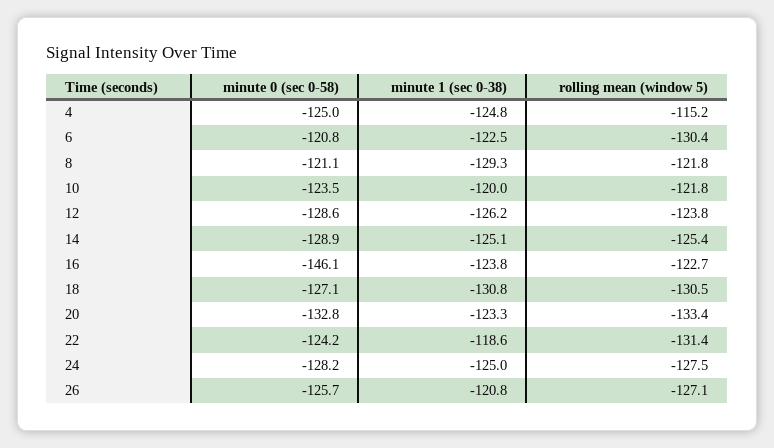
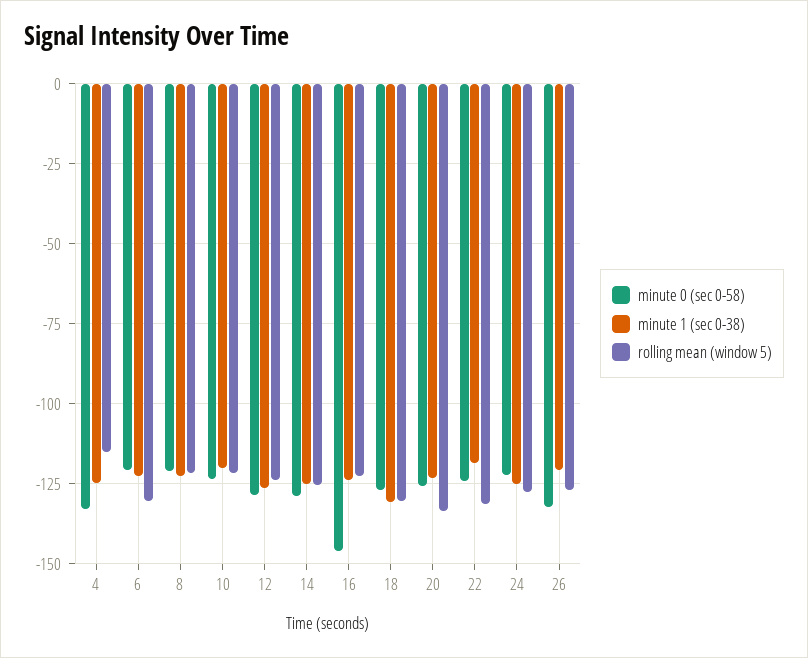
  {
    "minute 0 (sec 0-58)": {
-     "4": -125,
+     "4": -132.5,
      "6": -120.8,
      "8": -121.1,
      "10": -123.5,
      "12": -128.6,
      "14": -128.9,
      "16": -146.1,
      "18": -127.1,
-     "20": -132.8,
+     "20": -125,
      "22": -124.2,
-     "24": -128.2,
+     "24": -122.5,
-     "26": -125.7
+     "26": -132.5
    },
    "minute 1 (sec 0-38)": {
      "4": -124.8,
      "6": -122.5,
-     "8": -129.3,
+     "8": -122.5,
      "10": -120,
      "12": -126.2,
      "14": -125.1,
      "16": -123.8,
      "18": -130.8,
      "20": -123.3,
      "22": -118.6,
      "24": -125,
      "26": -120.8
    },
    "rolling mean (window 5)": {
      "4": -115.2,
      "6": -130.4,
      "8": -121.8,
      "10": -121.8,
      "12": -123.8,
      "14": -125.4,
      "16": -122.7,
      "18": -130.5,
      "20": -133.4,
      "22": -131.4,
      "24": -127.5,
      "26": -127.1
    }
  }

